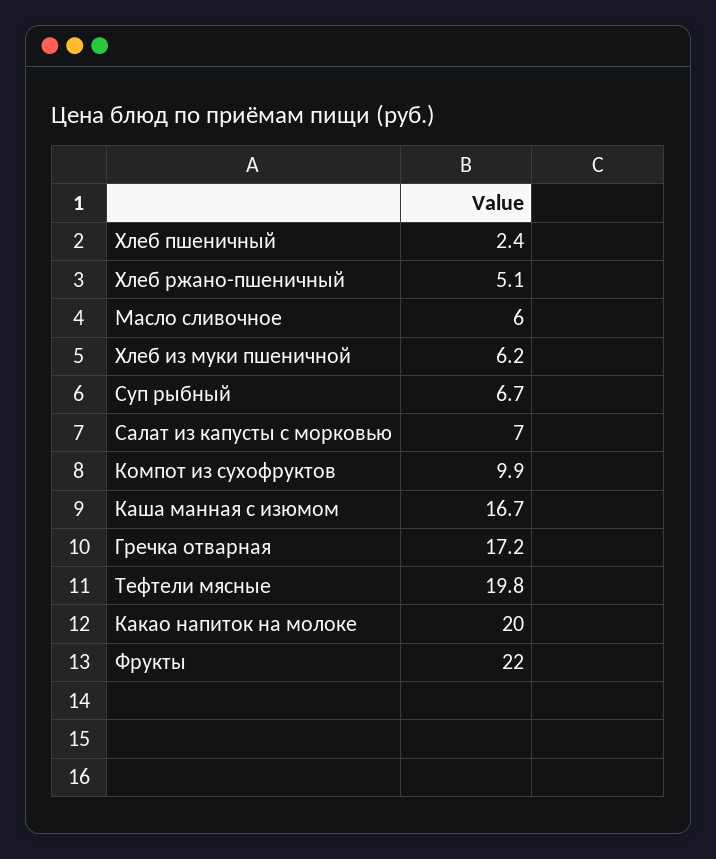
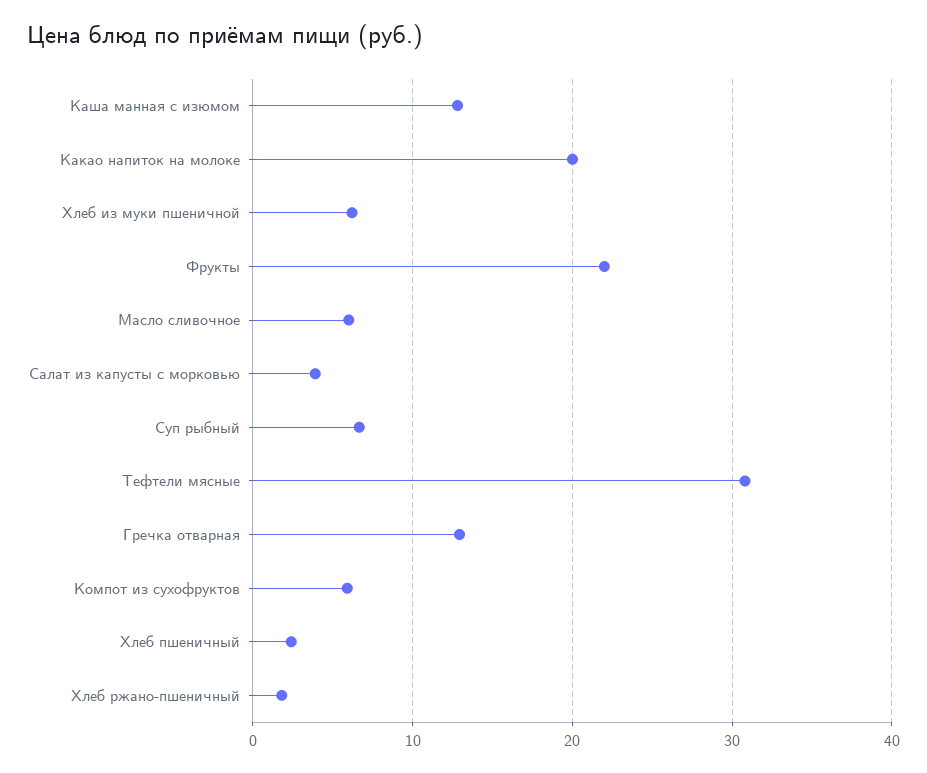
  {
    "Хлеб пшеничный": 2.4,
-   "Хлеб ржано-пшеничный": 5.1,
+   "Хлеб ржано-пшеничный": 2,
    "Масло сливочное": 6,
    "Хлеб из муки пшеничной": 6.2,
    "Суп рыбный": 6.7,
-   "Салат из капусты с морковью": 7,
+   "Салат из капусты с морковью": 4,
-   "Компот из сухофруктов": 9.9,
+   "Компот из сухофруктов": 6,
-   "Каша манная с изюмом": 16.7,
+   "Каша манная с изюмом": 13,
-   "Гречка отварная": 17.2,
+   "Гречка отварная": 13,
-   "Тефтели мясные": 19.8,
+   "Тефтели мясные": 31,
    "Какао напиток на молоке": 20,
    "Фрукты": 22
  }

